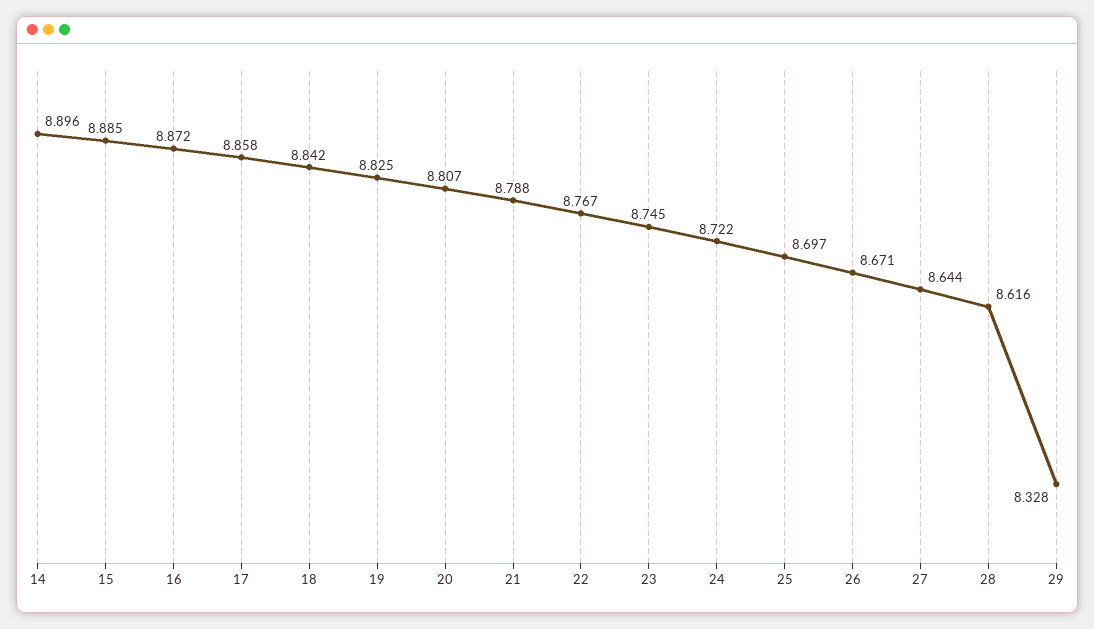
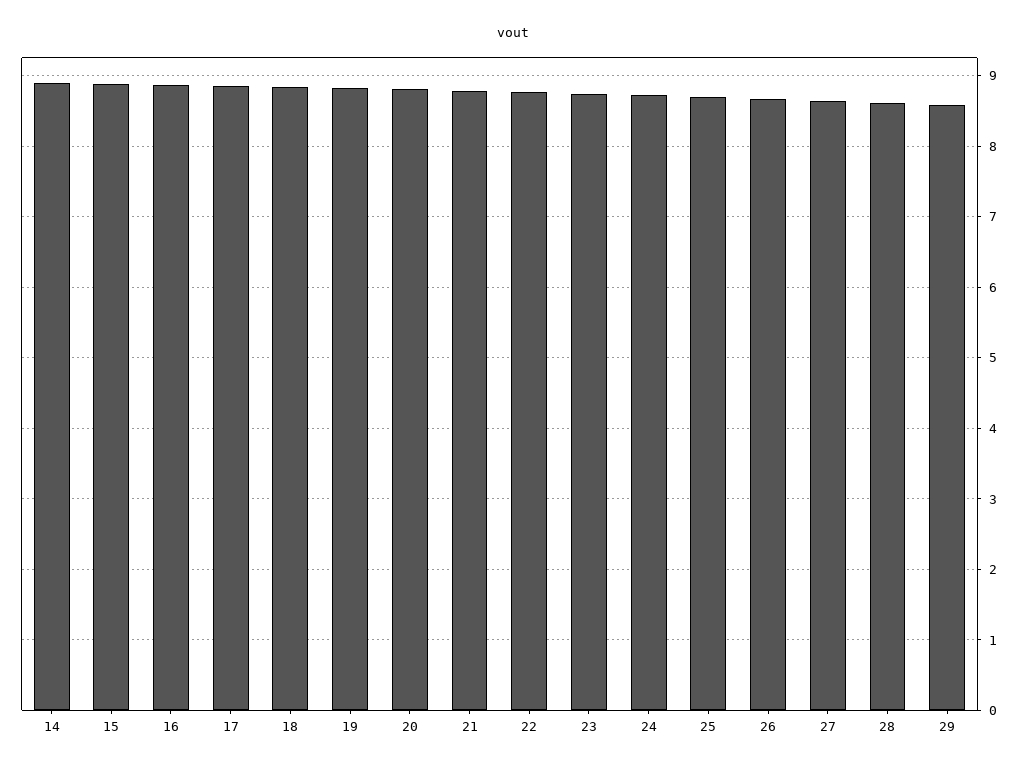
  {
    "14": 8.896,
    "15": 8.885,
    "16": 8.872,
    "17": 8.858,
    "18": 8.842,
    "19": 8.825,
    "20": 8.807,
    "21": 8.788,
    "22": 8.767,
    "23": 8.745,
    "24": 8.722,
    "25": 8.697,
    "26": 8.671,
    "27": 8.644,
    "28": 8.616,
-   "29": 8.328
+   "29": 8.6
  }

